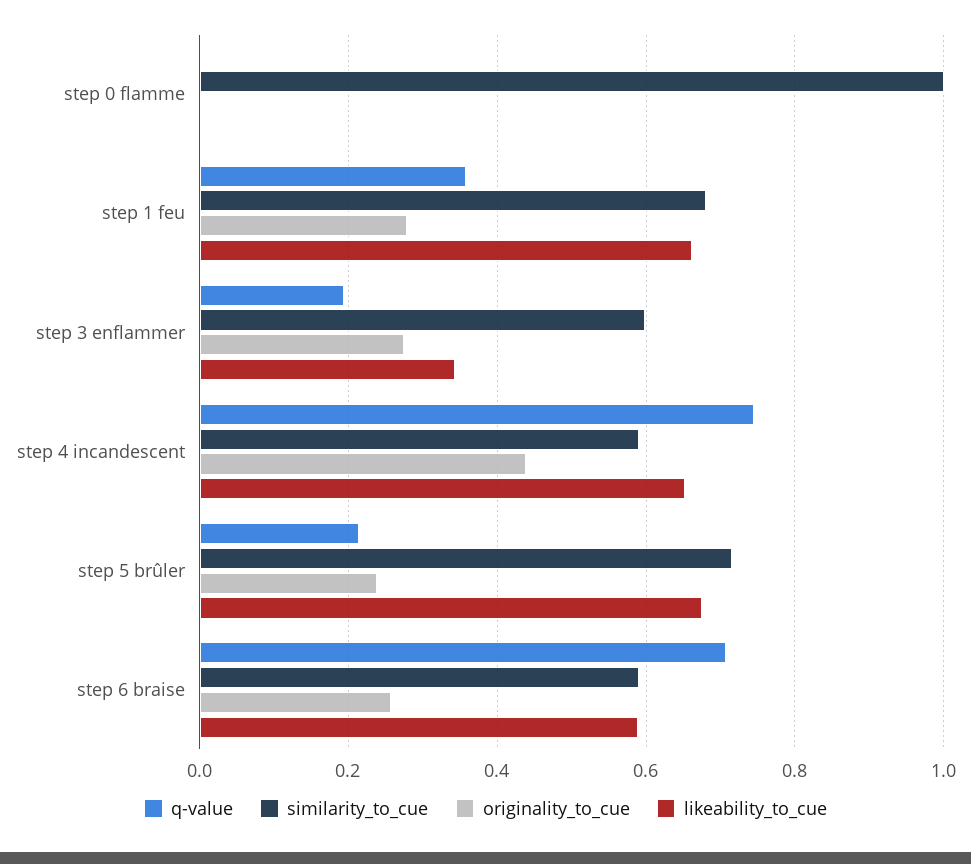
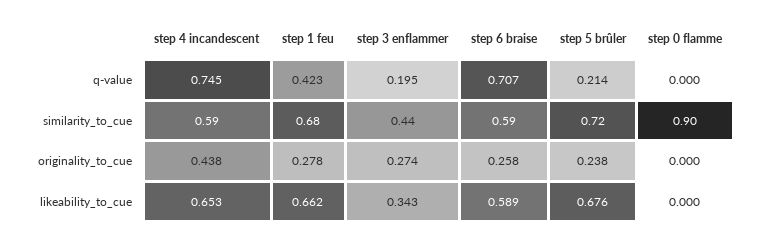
  {
    "q-value": {
      "step 0 flamme": 0,
-     "step 1 feu": 0.36,
+     "step 1 feu": 0.423,
      "step 3 enflammer": 0.195,
      "step 4 incandescent": 0.745,
      "step 5 brûler": 0.214,
      "step 6 braise": 0.707
    },
    "similarity_to_cue": {
-     "step 0 flamme": 1,
+     "step 0 flamme": 0.9,
      "step 1 feu": 0.68,
-     "step 3 enflammer": 0.6,
+     "step 3 enflammer": 0.44,
      "step 4 incandescent": 0.59,
      "step 5 brûler": 0.72,
      "step 6 braise": 0.59
    },
    "originality_to_cue": {
      "step 0 flamme": 0,
      "step 1 feu": 0.278,
      "step 3 enflammer": 0.274,
      "step 4 incandescent": 0.438,
      "step 5 brûler": 0.238,
      "step 6 braise": 0.258
    },
    "likeability_to_cue": {
      "step 0 flamme": 0,
      "step 1 feu": 0.662,
      "step 3 enflammer": 0.343,
      "step 4 incandescent": 0.653,
      "step 5 brûler": 0.676,
      "step 6 braise": 0.589
    }
  }

